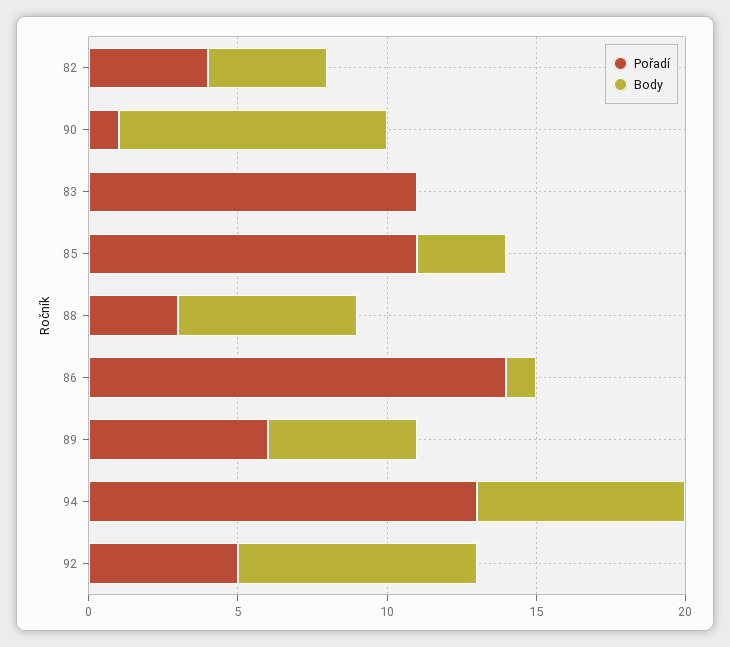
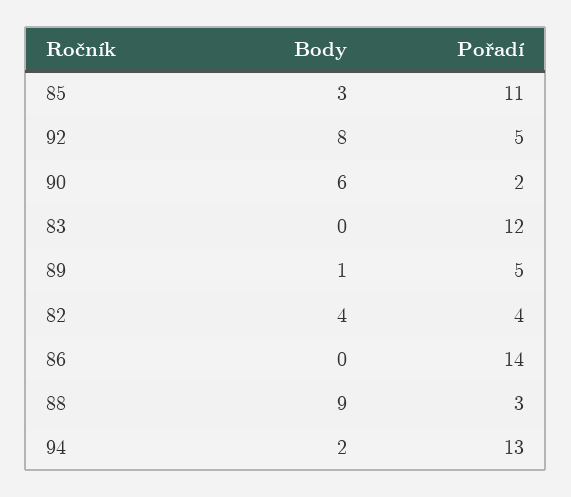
  {
    "Pořadí": {
      "82": 4,
-     "90": 1,
+     "90": 2,
-     "83": 11,
+     "83": 12,
      "85": 11,
      "88": 3,
      "86": 14,
-     "89": 6,
+     "89": 5,
      "94": 13,
      "92": 5
    },
    "Body": {
      "82": 4,
-     "90": 9,
+     "90": 6,
      "83": 0,
      "85": 3,
-     "88": 6,
+     "88": 9,
-     "86": 1,
+     "86": 0,
-     "89": 5,
+     "89": 1,
-     "94": 7,
+     "94": 2,
      "92": 8
    }
  }

